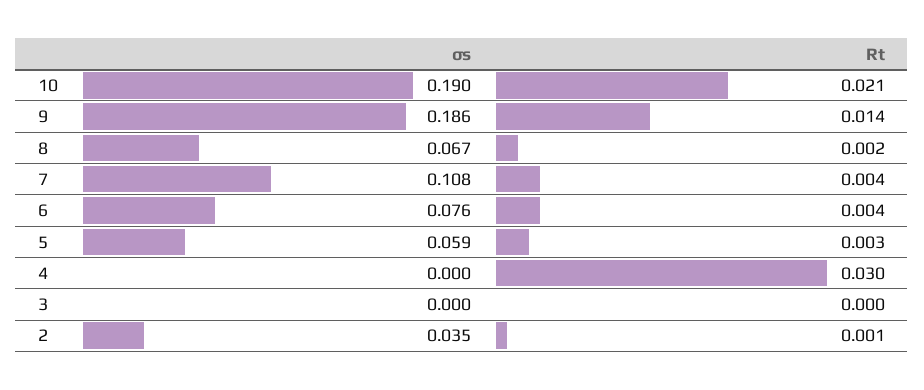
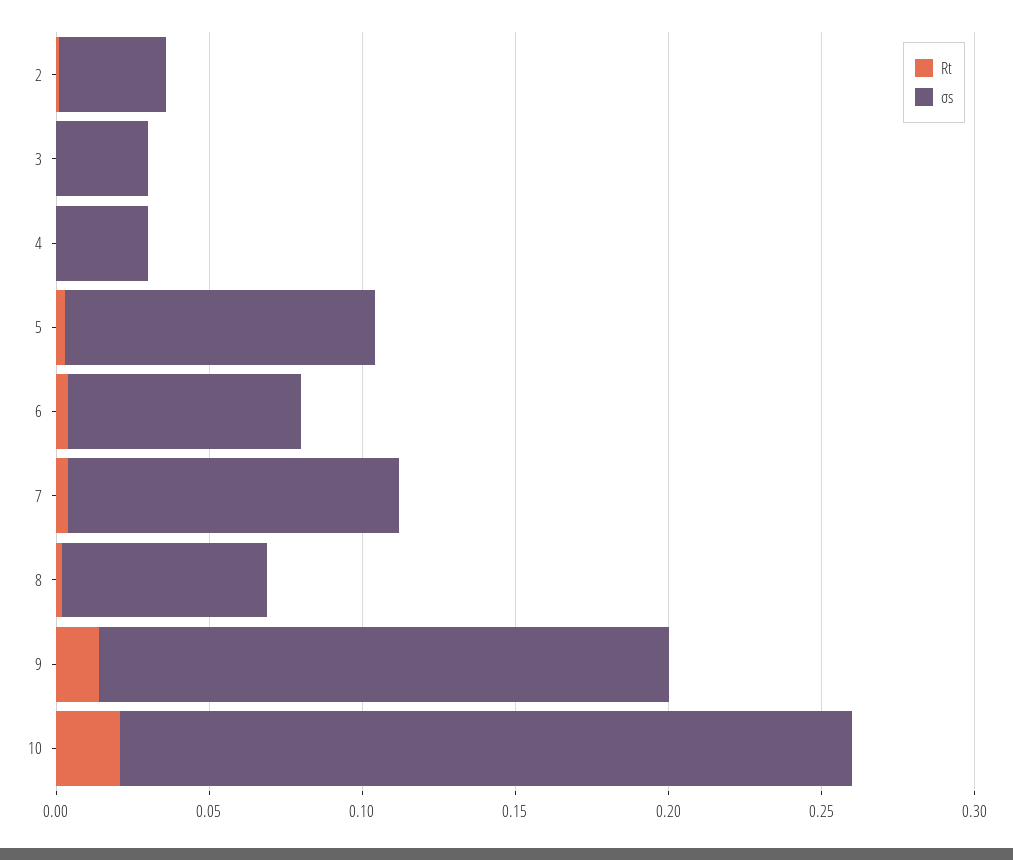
  {
    "σs": {
-     "10": 0.19,
+     "10": 0.24,
      "9": 0.186,
      "8": 0.067,
      "7": 0.108,
      "6": 0.076,
-     "5": 0.059,
+     "5": 0.1,
-     "4": 0,
+     "4": 0.03,
-     "3": 0,
+     "3": 0.03,
      "2": 0.035
    },
    "Rt": {
      "10": 0.021,
      "9": 0.014,
      "8": 0.002,
      "7": 0.004,
      "6": 0.004,
      "5": 0.003,
-     "4": 0.03,
+     "4": 0,
      "3": 0,
      "2": 0.001
    }
  }

